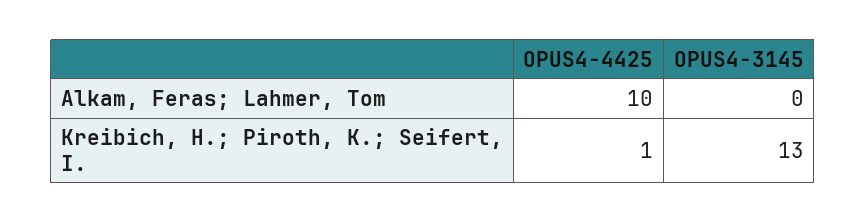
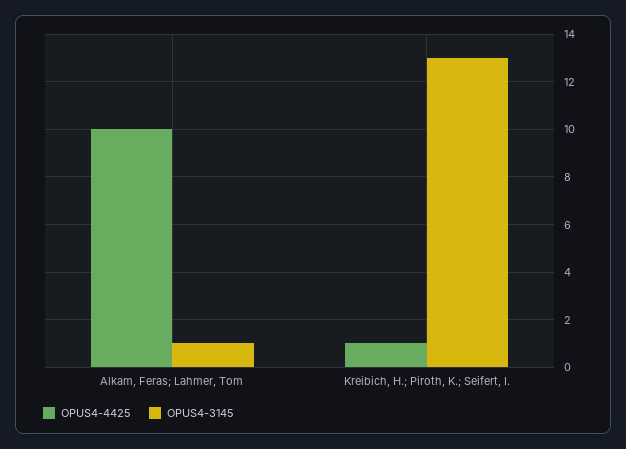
  {
    "OPUS4-4425": {
      "Alkam, Feras; Lahmer, Tom": 10,
      "Kreibich, H.; Piroth, K.; Seifert, I.": 1
    },
    "OPUS4-3145": {
-     "Alkam, Feras; Lahmer, Tom": 0,
+     "Alkam, Feras; Lahmer, Tom": 1,
      "Kreibich, H.; Piroth, K.; Seifert, I.": 13
    }
  }

